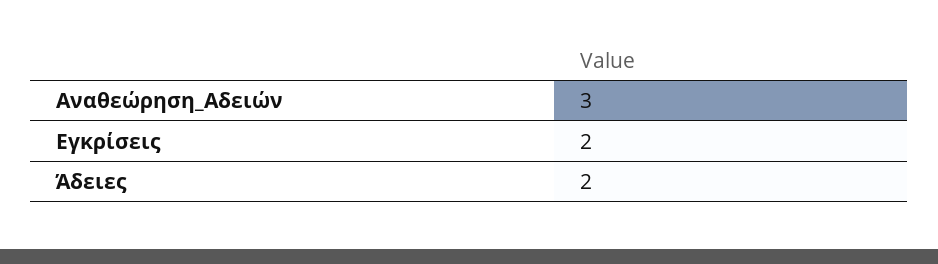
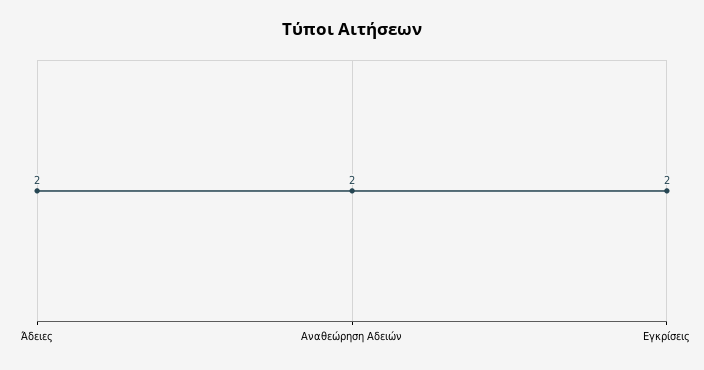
  {
-   "Αναθεώρηση_Αδειών": 3,
+   "Αναθεώρηση_Αδειών": 2,
    "Εγκρίσεις": 2,
    "Άδειες": 2
  }

